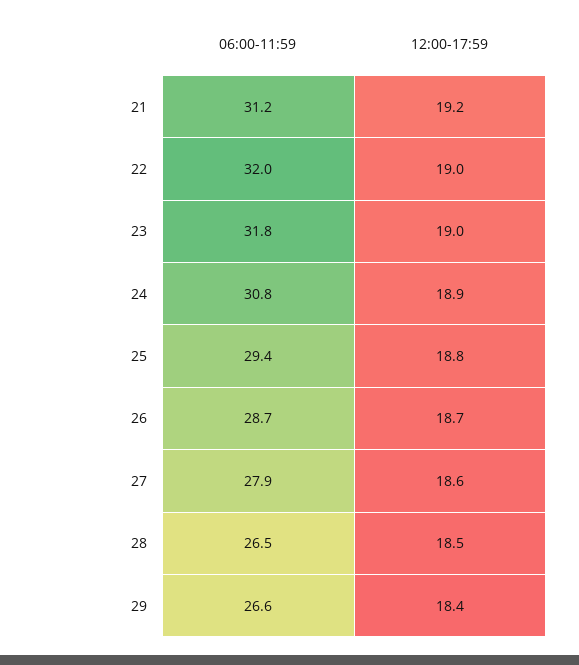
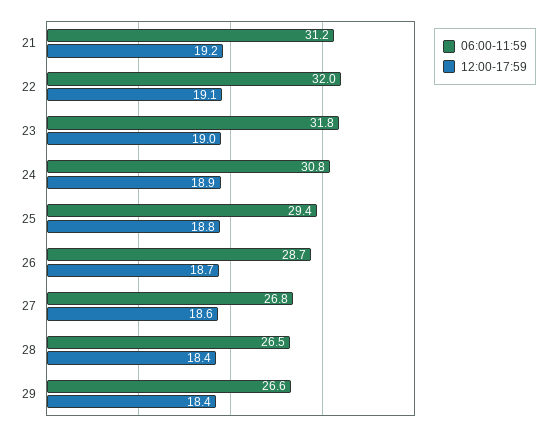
  {
    "06:00-11:59": {
      "21": 31.2,
      "22": 32,
      "23": 31.8,
      "24": 30.8,
      "25": 29.4,
      "26": 28.7,
-     "27": 27.9,
+     "27": 26.8,
      "28": 26.5,
      "29": 26.6
    },
    "12:00-17:59": {
      "21": 19.2,
-     "22": 19,
+     "22": 19.1,
      "23": 19,
      "24": 18.9,
      "25": 18.8,
      "26": 18.7,
      "27": 18.6,
-     "28": 18.5,
+     "28": 18.4,
      "29": 18.4
    }
  }

